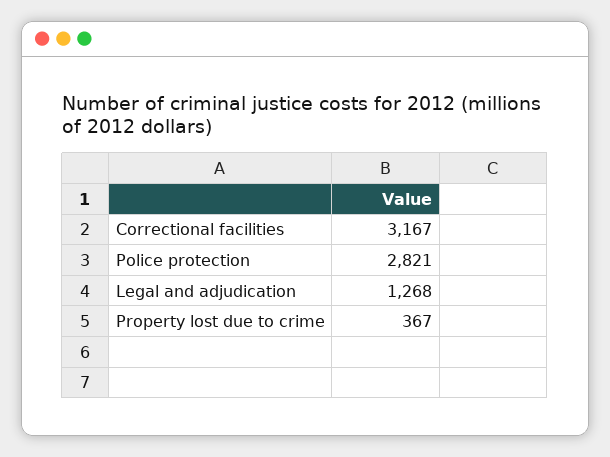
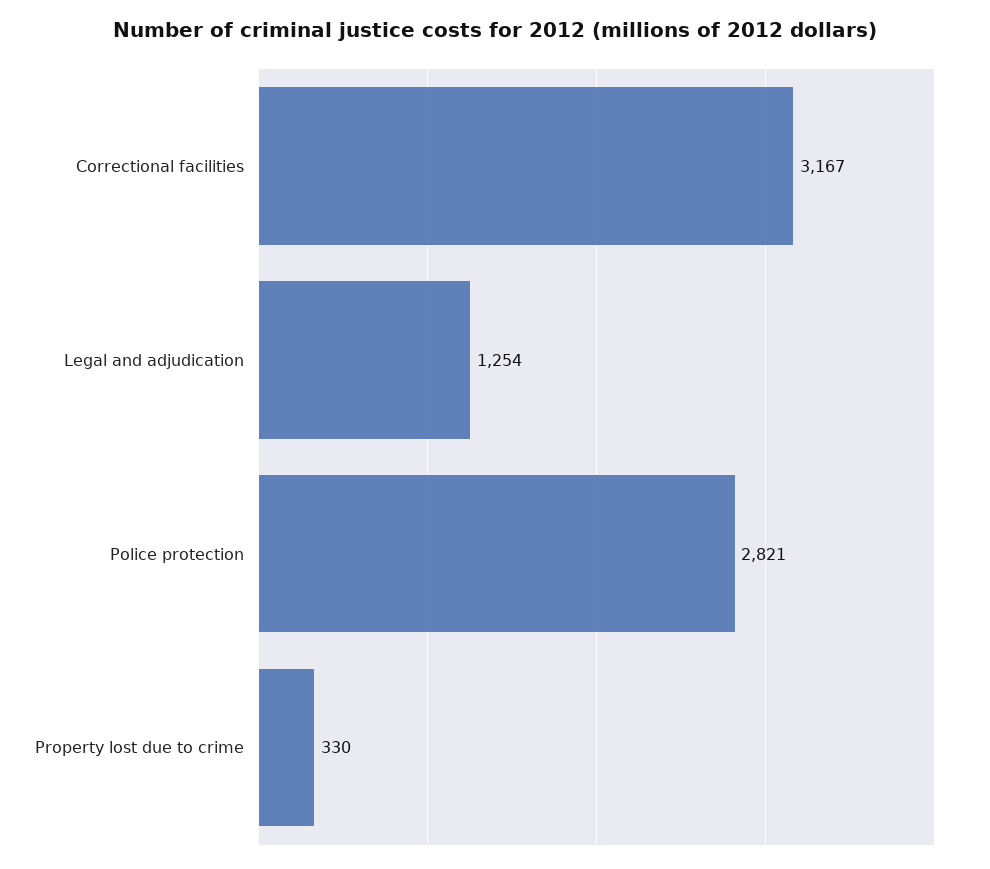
  {
    "Correctional facilities": 3167,
    "Police protection": 2821,
-   "Legal and adjudication": 1268,
+   "Legal and adjudication": 1254,
-   "Property lost due to crime": 367
+   "Property lost due to crime": 330
  }

